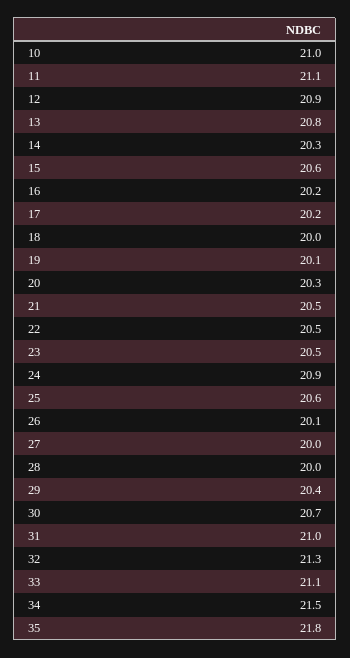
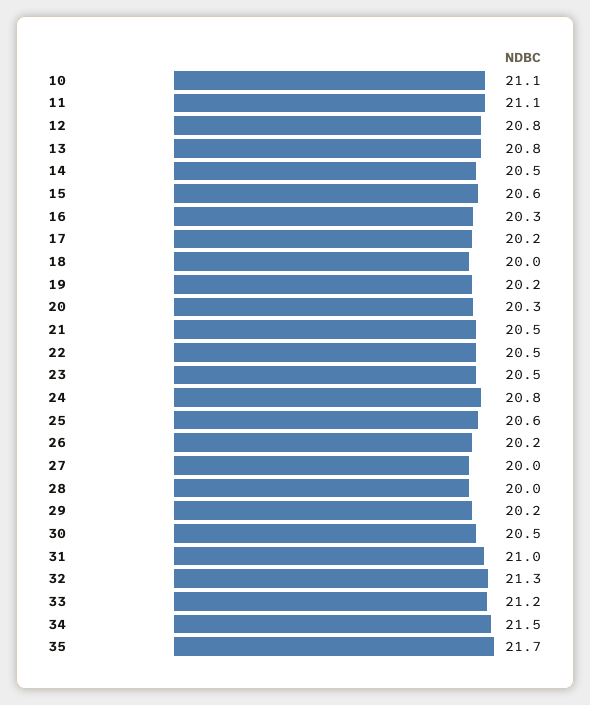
  {
-   "10": 21,
+   "10": 21.1,
    "11": 21.1,
-   "12": 20.9,
+   "12": 20.8,
    "13": 20.8,
-   "14": 20.3,
+   "14": 20.5,
    "15": 20.6,
-   "16": 20.2,
+   "16": 20.3,
    "17": 20.2,
    "18": 20,
-   "19": 20.1,
+   "19": 20.2,
    "20": 20.3,
    "21": 20.5,
    "22": 20.5,
    "23": 20.5,
-   "24": 20.9,
+   "24": 20.8,
    "25": 20.6,
-   "26": 20.1,
+   "26": 20.2,
    "27": 20,
    "28": 20,
-   "29": 20.4,
+   "29": 20.2,
-   "30": 20.7,
+   "30": 20.5,
    "31": 21,
    "32": 21.3,
-   "33": 21.1,
+   "33": 21.2,
    "34": 21.5,
-   "35": 21.8
+   "35": 21.7
  }

